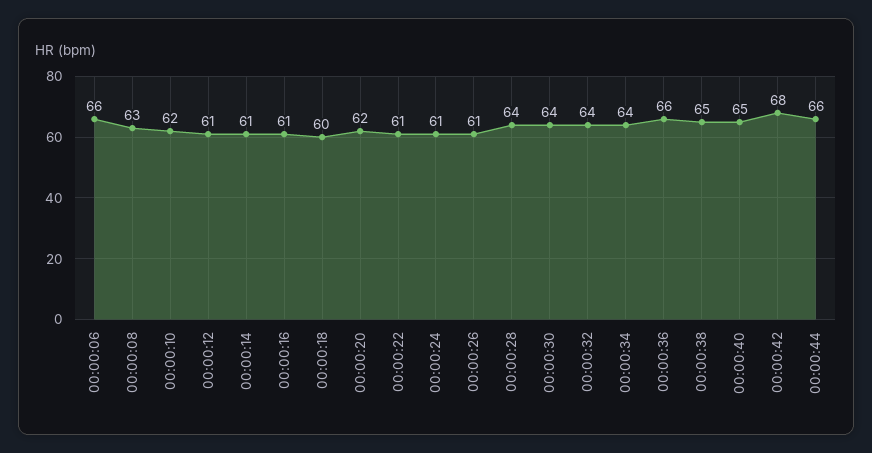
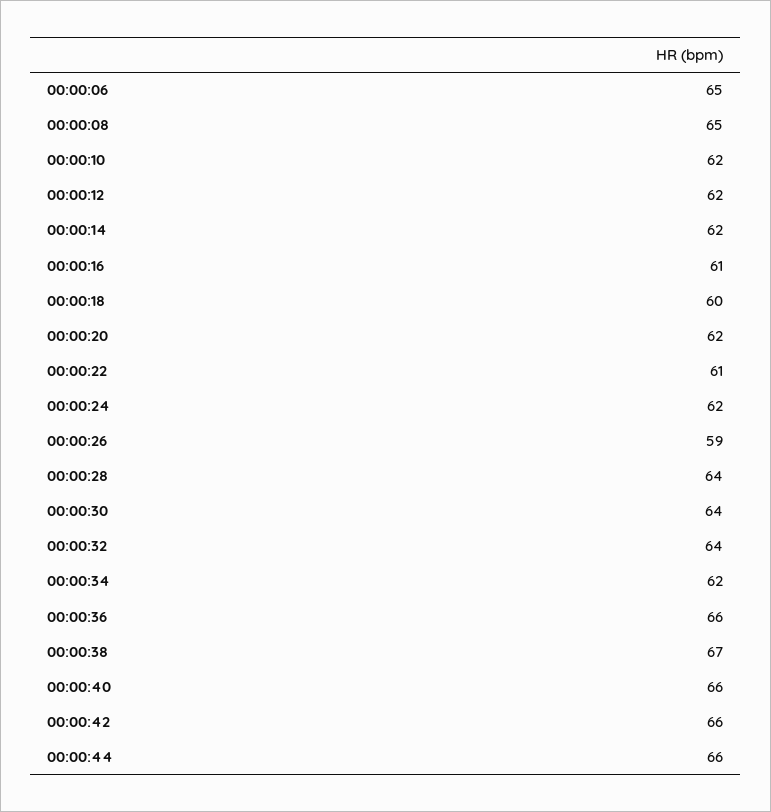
  {
-   "00:00:06": 66,
+   "00:00:06": 65,
-   "00:00:08": 63,
+   "00:00:08": 65,
    "00:00:10": 62,
-   "00:00:12": 61,
+   "00:00:12": 62,
-   "00:00:14": 61,
+   "00:00:14": 62,
    "00:00:16": 61,
    "00:00:18": 60,
    "00:00:20": 62,
    "00:00:22": 61,
-   "00:00:24": 61,
+   "00:00:24": 62,
-   "00:00:26": 61,
+   "00:00:26": 59,
    "00:00:28": 64,
    "00:00:30": 64,
    "00:00:32": 64,
-   "00:00:34": 64,
+   "00:00:34": 62,
    "00:00:36": 66,
-   "00:00:38": 65,
+   "00:00:38": 67,
-   "00:00:40": 65,
+   "00:00:40": 66,
-   "00:00:42": 68,
+   "00:00:42": 66,
    "00:00:44": 66
  }

